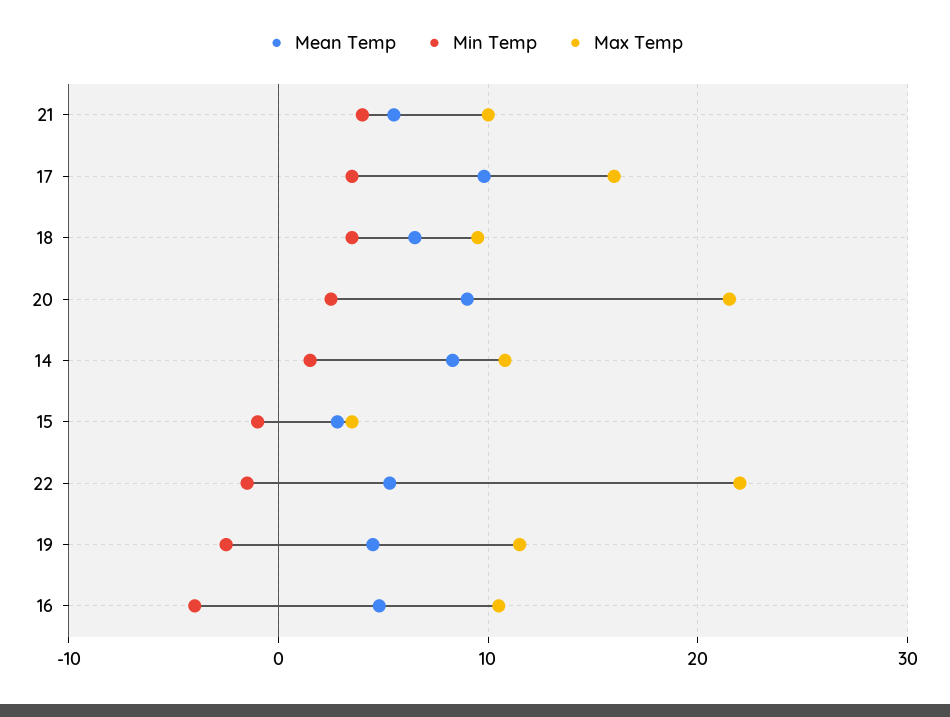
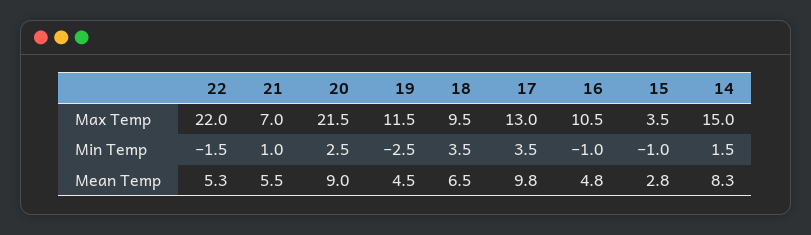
  {
    "Mean Temp": {
      "21": 5.5,
      "17": 9.8,
      "18": 6.5,
      "20": 9,
      "14": 8.3,
      "15": 2.8,
      "22": 5.3,
      "19": 4.5,
      "16": 4.8
    },
    "Min Temp": {
-     "21": 4,
+     "21": 1,
      "17": 3.5,
      "18": 3.5,
      "20": 2.5,
      "14": 1.5,
      "15": -1,
      "22": -1.5,
      "19": -2.5,
-     "16": -4
+     "16": -1
    },
    "Max Temp": {
-     "21": 10,
+     "21": 7,
-     "17": 16,
+     "17": 13,
      "18": 9.5,
      "20": 21.5,
-     "14": 11,
+     "14": 15,
      "15": 3.5,
      "22": 22,
      "19": 11.5,
      "16": 10.5
    }
  }

